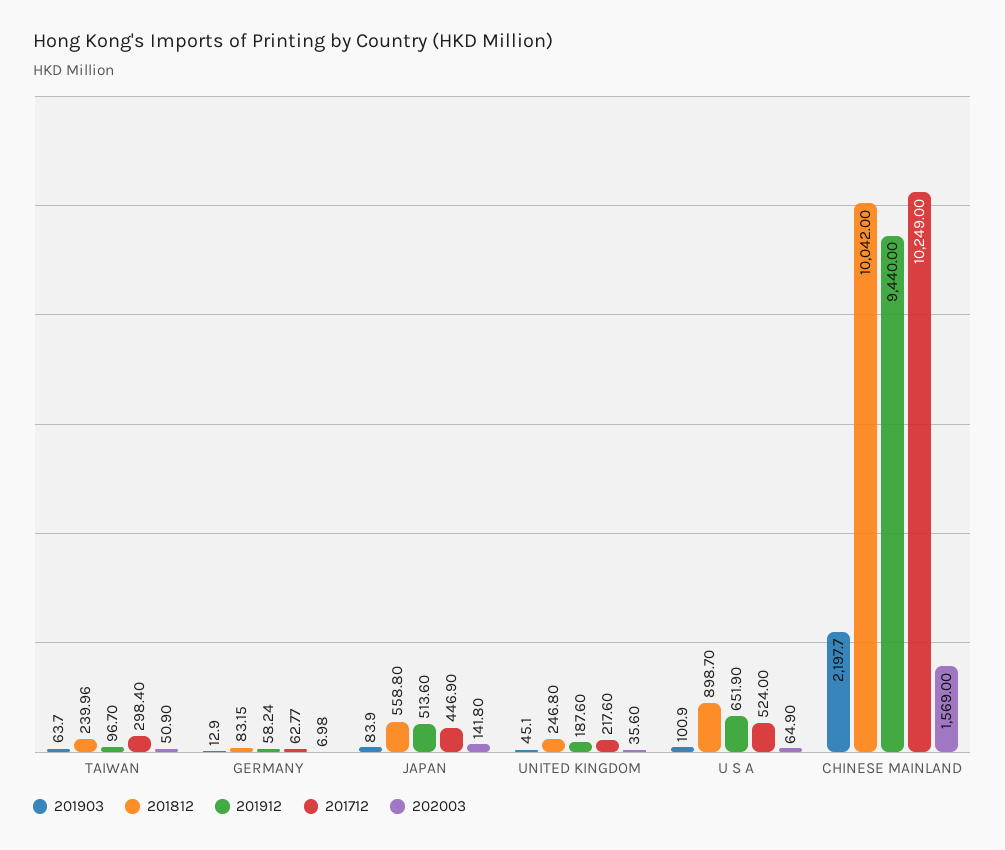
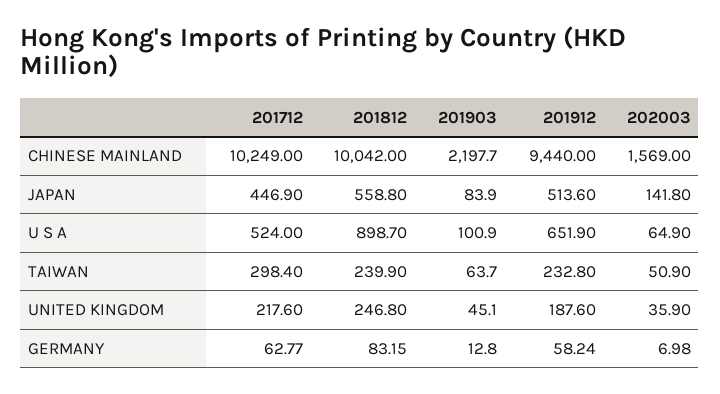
  {
    "201903": {
      "TAIWAN": 63.7,
-     "GERMANY": 12.9,
+     "GERMANY": 12.8,
      "JAPAN": 83.9,
      "UNITED KINGDOM": 45.1,
      "U S A": 100.9,
      "CHINESE MAINLAND": 2197.7
    },
    "201812": {
-     "TAIWAN": 239.96,
+     "TAIWAN": 239.9,
      "GERMANY": 83.15,
      "JAPAN": 558.8,
      "UNITED KINGDOM": 246.8,
      "U S A": 898.7,
      "CHINESE MAINLAND": 10042
    },
    "201912": {
-     "TAIWAN": 96.7,
+     "TAIWAN": 232.8,
      "GERMANY": 58.24,
      "JAPAN": 513.6,
      "UNITED KINGDOM": 187.6,
      "U S A": 651.9,
      "CHINESE MAINLAND": 9440
    },
    "201712": {
      "TAIWAN": 298.4,
      "GERMANY": 62.77,
      "JAPAN": 446.9,
      "UNITED KINGDOM": 217.6,
      "U S A": 524,
      "CHINESE MAINLAND": 10249
    },
    "202003": {
      "TAIWAN": 50.9,
      "GERMANY": 6.98,
      "JAPAN": 141.8,
-     "UNITED KINGDOM": 35.6,
+     "UNITED KINGDOM": 35.9,
      "U S A": 64.9,
      "CHINESE MAINLAND": 1569
    }
  }

